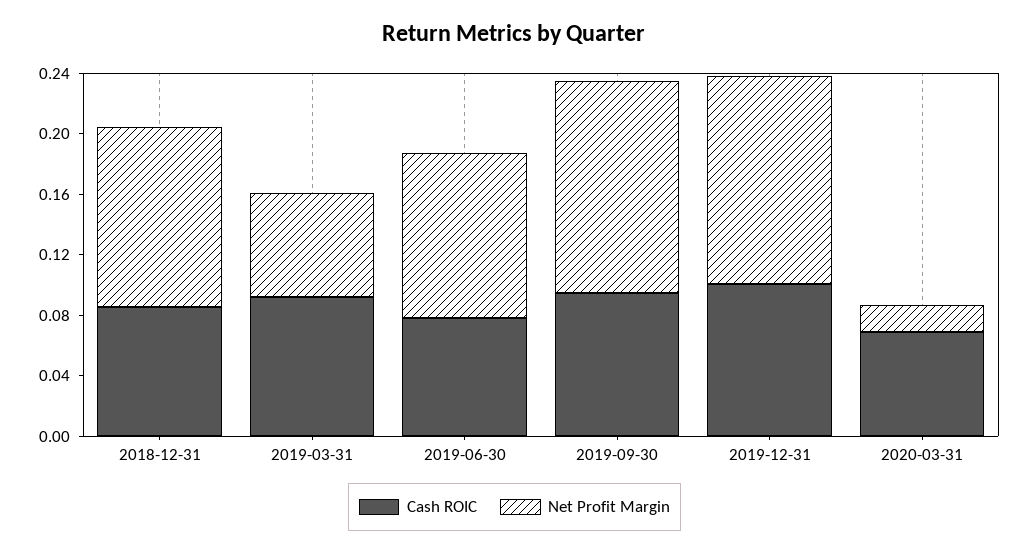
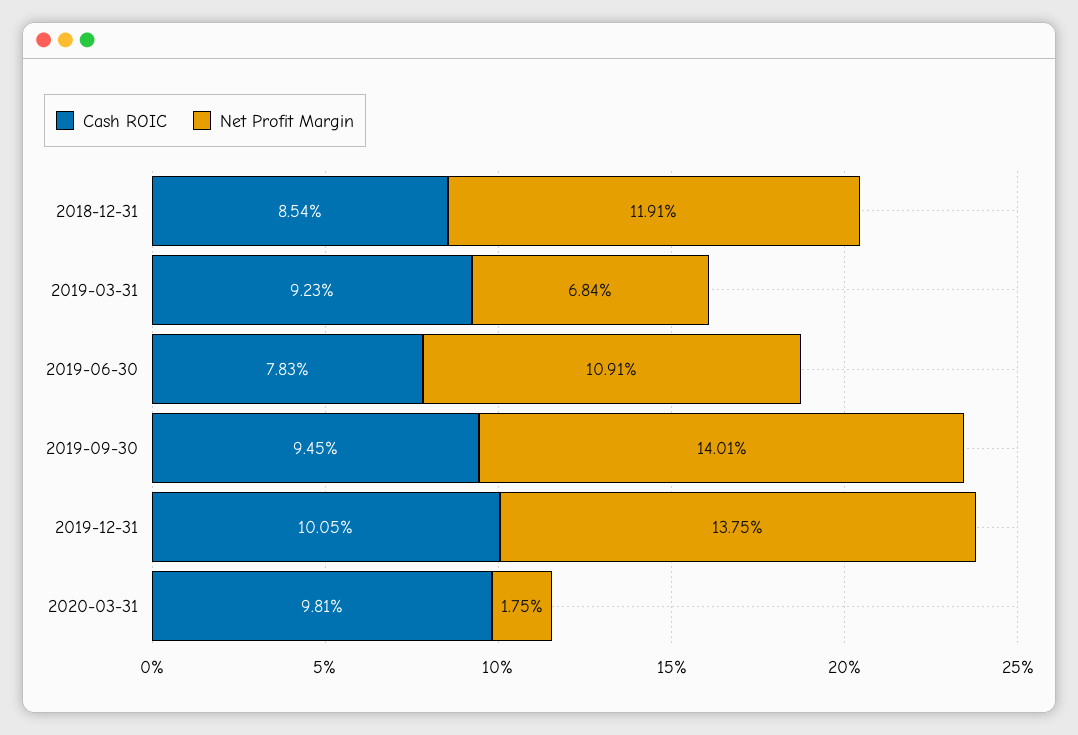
  {
    "Cash ROIC": {
      "2018-12-31": 0.0854,
      "2019-03-31": 0.0923,
      "2019-06-30": 0.0783,
      "2019-09-30": 0.0945,
      "2019-12-31": 0.1005,
-     "2020-03-31": 0.07
+     "2020-03-31": 0.0981
    },
    "Net Profit Margin": {
      "2018-12-31": 0.1191,
      "2019-03-31": 0.0684,
      "2019-06-30": 0.1091,
      "2019-09-30": 0.1401,
      "2019-12-31": 0.1375,
      "2020-03-31": 0.0175
    }
  }

